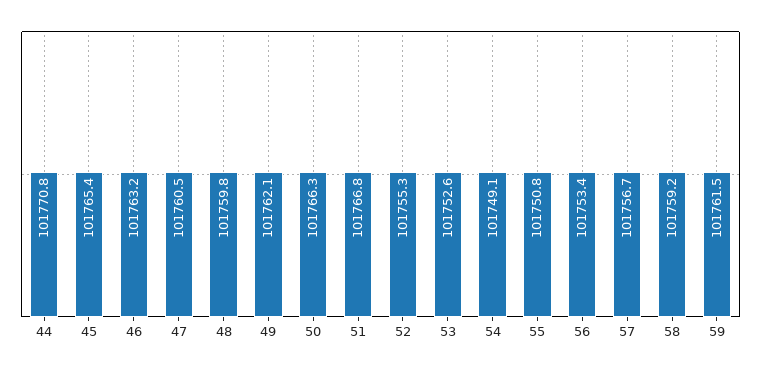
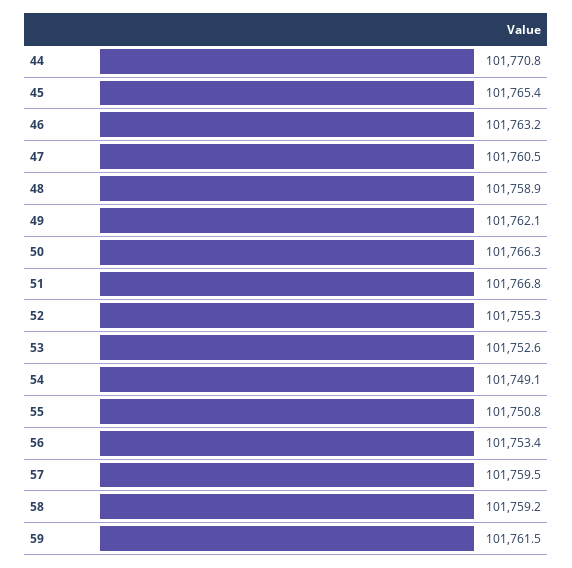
  {
    "44": 101770.8,
    "45": 101765.4,
    "46": 101763.2,
    "47": 101760.5,
-   "48": 101759.8,
+   "48": 101758.9,
    "49": 101762.1,
    "50": 101766.3,
    "51": 101766.8,
    "52": 101755.3,
    "53": 101752.6,
    "54": 101749.1,
    "55": 101750.8,
    "56": 101753.4,
-   "57": 101756.7,
+   "57": 101759.5,
    "58": 101759.2,
    "59": 101761.5
  }

